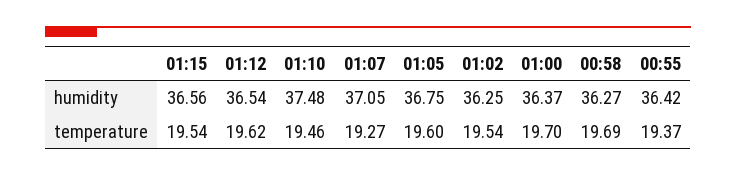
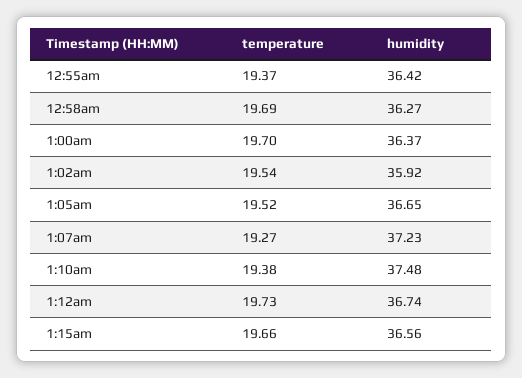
  {
    "01:15": {
      "humidity": 36.56,
-     "temperature": 19.54
+     "temperature": 19.66
    },
    "01:12": {
-     "humidity": 36.54,
+     "humidity": 36.74,
-     "temperature": 19.62
+     "temperature": 19.73
    },
    "01:10": {
      "humidity": 37.48,
-     "temperature": 19.46
+     "temperature": 19.38
    },
    "01:07": {
-     "humidity": 37.05,
+     "humidity": 37.23,
      "temperature": 19.27
    },
    "01:05": {
-     "humidity": 36.75,
+     "humidity": 36.65,
-     "temperature": 19.6
+     "temperature": 19.52
    },
    "01:02": {
-     "humidity": 36.25,
+     "humidity": 35.92,
      "temperature": 19.54
    },
    "01:00": {
      "humidity": 36.37,
      "temperature": 19.7
    },
    "00:58": {
      "humidity": 36.27,
      "temperature": 19.69
    },
    "00:55": {
      "humidity": 36.42,
      "temperature": 19.37
    }
  }

